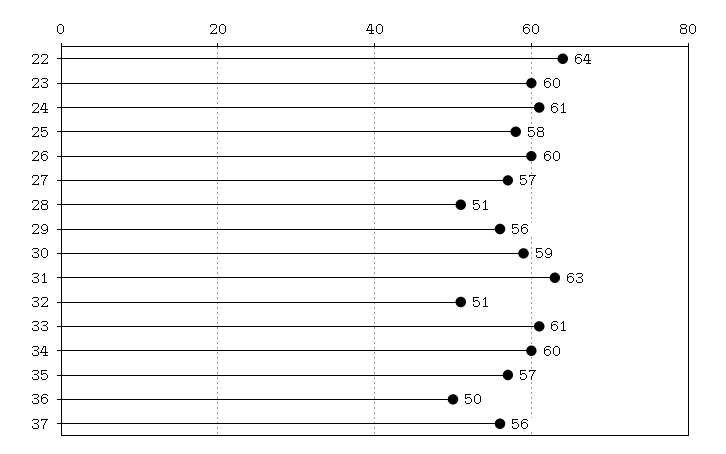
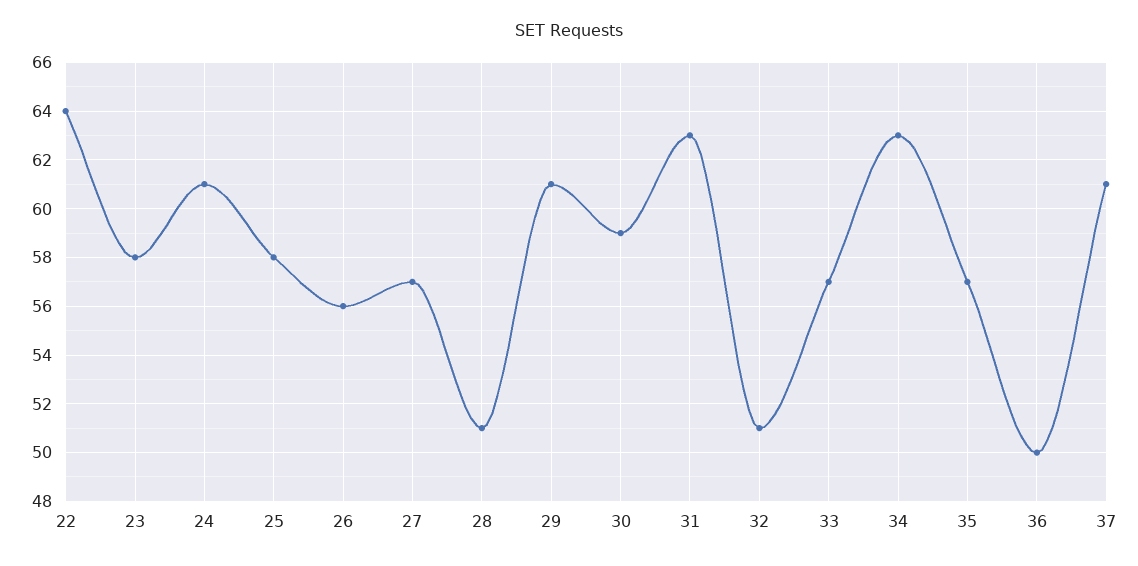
  {
    "22": 64,
-   "23": 60,
+   "23": 58,
    "24": 61,
    "25": 58,
-   "26": 60,
+   "26": 56,
    "27": 57,
    "28": 51,
-   "29": 56,
+   "29": 61,
    "30": 59,
    "31": 63,
    "32": 51,
-   "33": 61,
+   "33": 57,
-   "34": 60,
+   "34": 63,
    "35": 57,
    "36": 50,
-   "37": 56
+   "37": 61
  }

